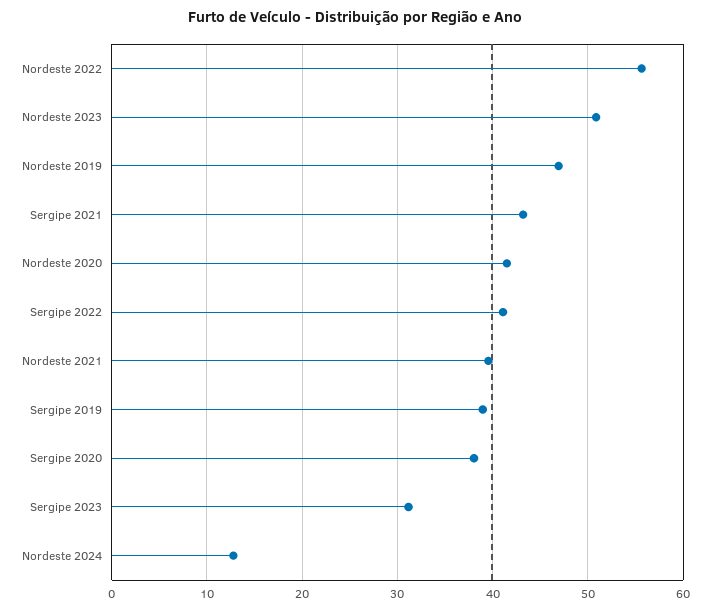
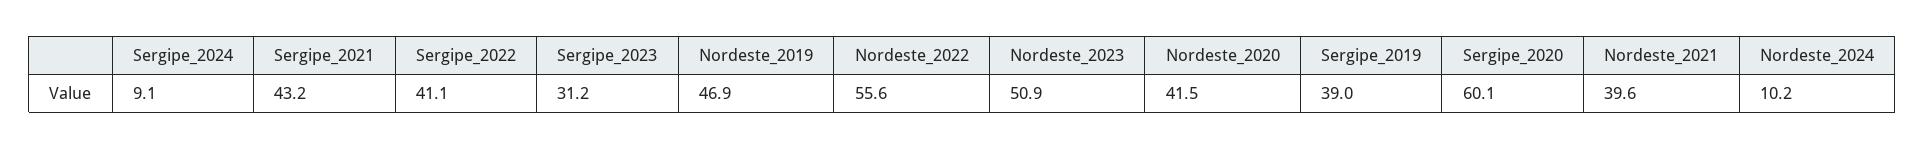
  {
    "Nordeste 2022": 55.6,
    "Nordeste 2023": 50.9,
    "Nordeste 2019": 46.9,
    "Sergipe 2021": 43.2,
    "Nordeste 2020": 41.5,
    "Sergipe 2022": 41.1,
    "Nordeste 2021": 39.6,
    "Sergipe 2019": 39,
-   "Sergipe 2020": 38,
+   "Sergipe 2020": 60.1,
    "Sergipe 2023": 31.2,
-   "Nordeste 2024": 13
+   "Nordeste 2024": 10.2,
+   "Sergipe_2024": 9.1
  }

